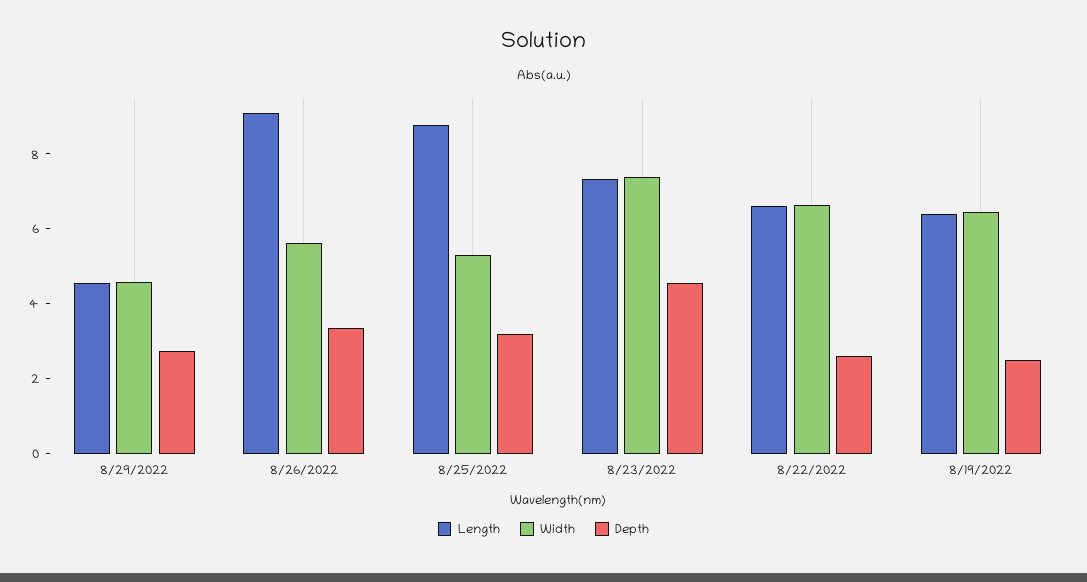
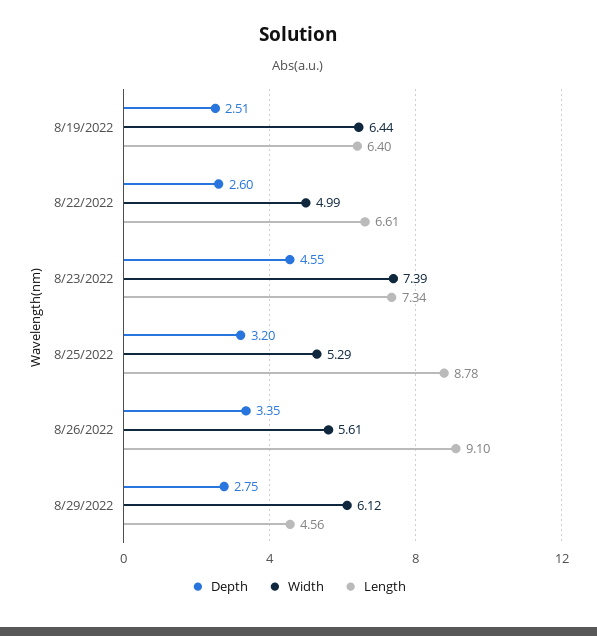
  {
    "Length": {
      "8/29/2022": 4.56,
      "8/26/2022": 9.1,
      "8/25/2022": 8.78,
      "8/23/2022": 7.34,
      "8/22/2022": 6.61,
      "8/19/2022": 6.4
    },
    "Width": {
-     "8/29/2022": 4.5,
+     "8/29/2022": 6.12,
      "8/26/2022": 5.61,
      "8/25/2022": 5.29,
      "8/23/2022": 7.39,
-     "8/22/2022": 6.5,
+     "8/22/2022": 4.99,
      "8/19/2022": 6.44
    },
    "Depth": {
      "8/29/2022": 2.75,
      "8/26/2022": 3.35,
      "8/25/2022": 3.2,
      "8/23/2022": 4.55,
      "8/22/2022": 2.6,
      "8/19/2022": 2.51
    }
  }

